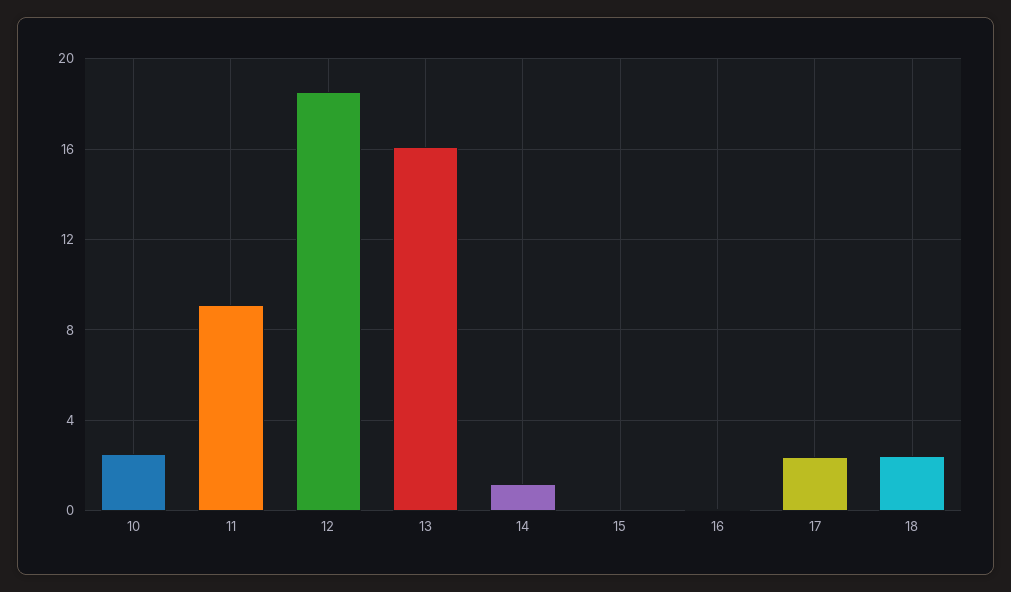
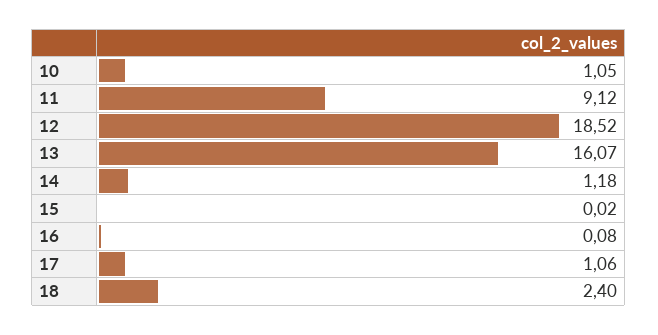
  {
-   "10": 2.5,
+   "10": 1.05,
    "11": 9.12,
    "12": 18.52,
    "13": 16.07,
    "14": 1.18,
    "15": 0.02,
    "16": 0.08,
-   "17": 2.5,
+   "17": 1.06,
    "18": 2.4
  }

